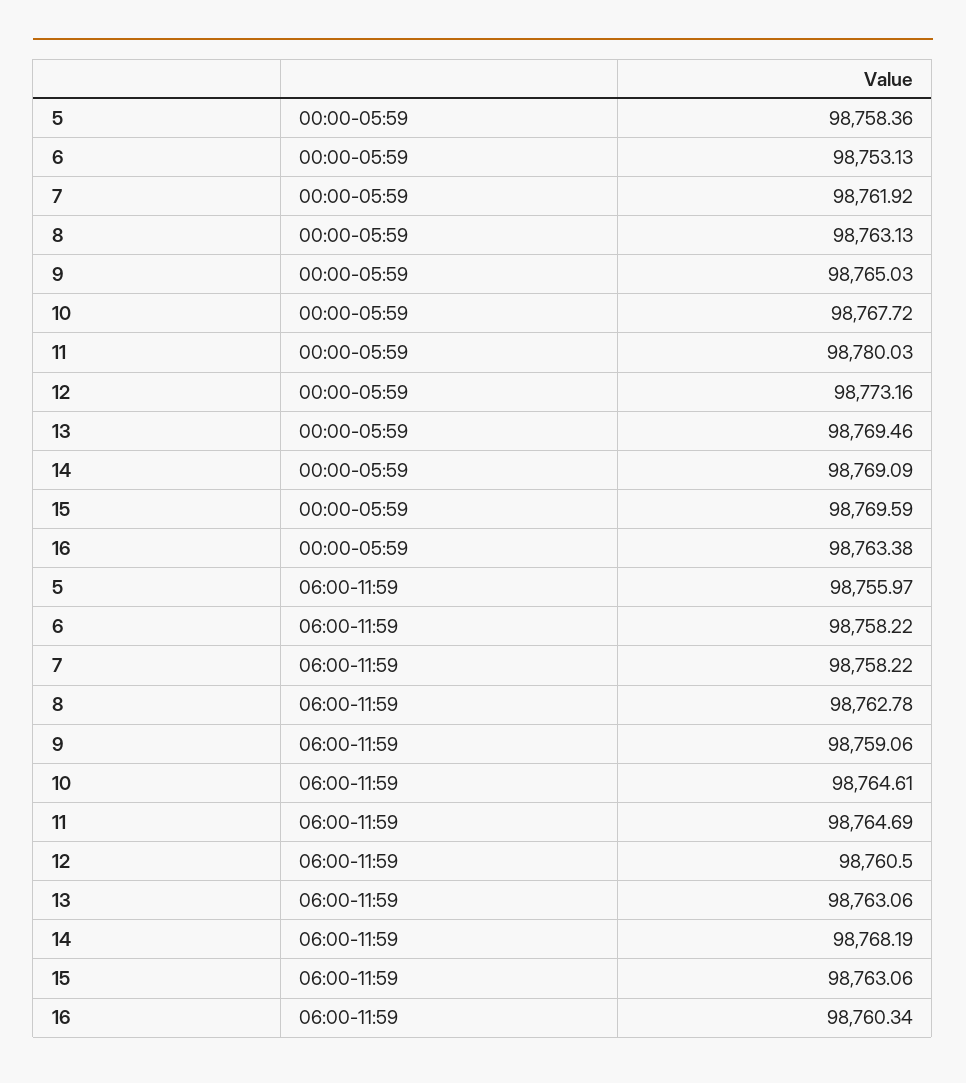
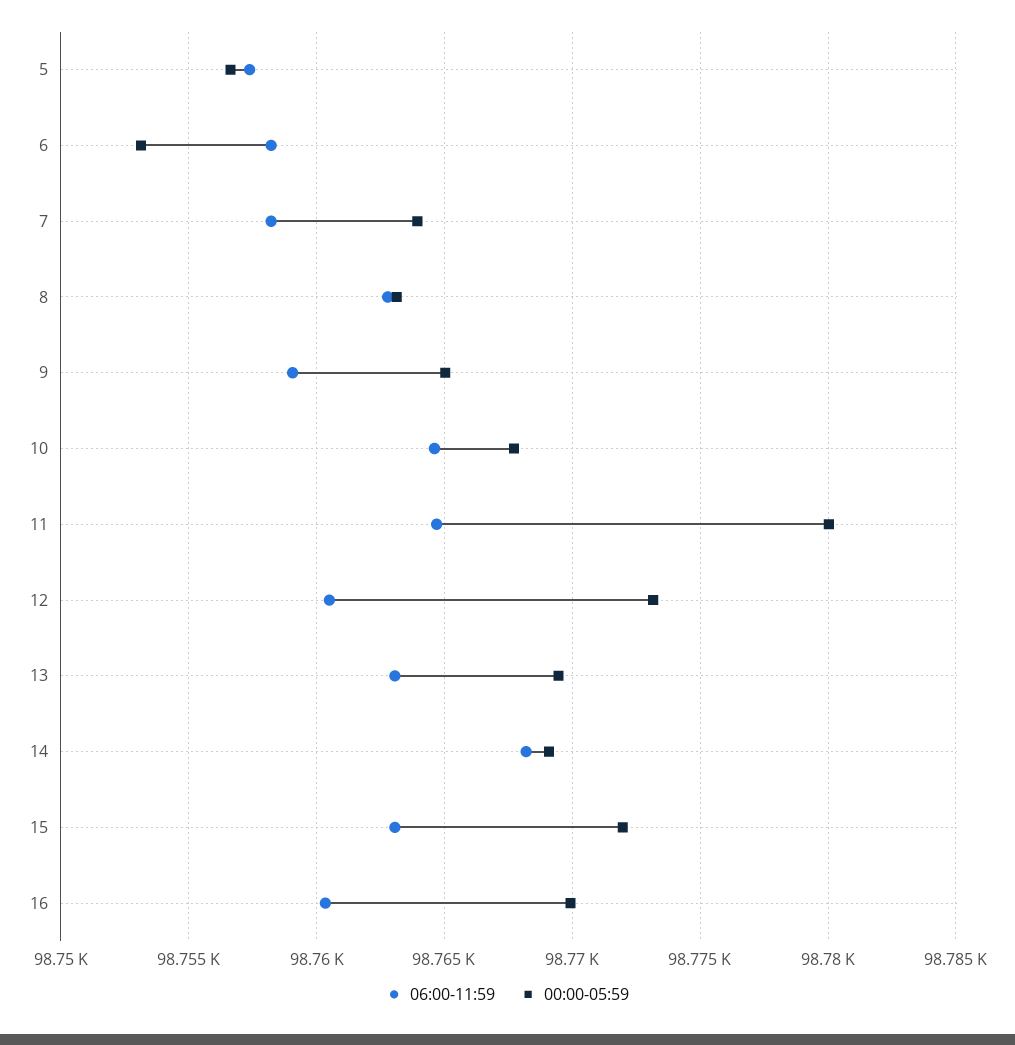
  {
    "00:00-05:59": {
-     "5": 98758.36,
+     "5": 98756.5,
      "6": 98753.13,
-     "7": 98761.92,
+     "7": 98764,
      "8": 98763.13,
      "9": 98765.03,
      "10": 98767.72,
      "11": 98780.03,
      "12": 98773.16,
      "13": 98769.46,
      "14": 98769.09,
-     "15": 98769.59,
+     "15": 98772,
-     "16": 98763.38
+     "16": 98770
    },
    "06:00-11:59": {
-     "5": 98755.97,
+     "5": 98757.5,
      "6": 98758.22,
      "7": 98758.22,
      "8": 98762.78,
      "9": 98759.06,
      "10": 98764.61,
      "11": 98764.69,
      "12": 98760.5,
      "13": 98763.06,
      "14": 98768.19,
      "15": 98763.06,
      "16": 98760.34
    }
  }

